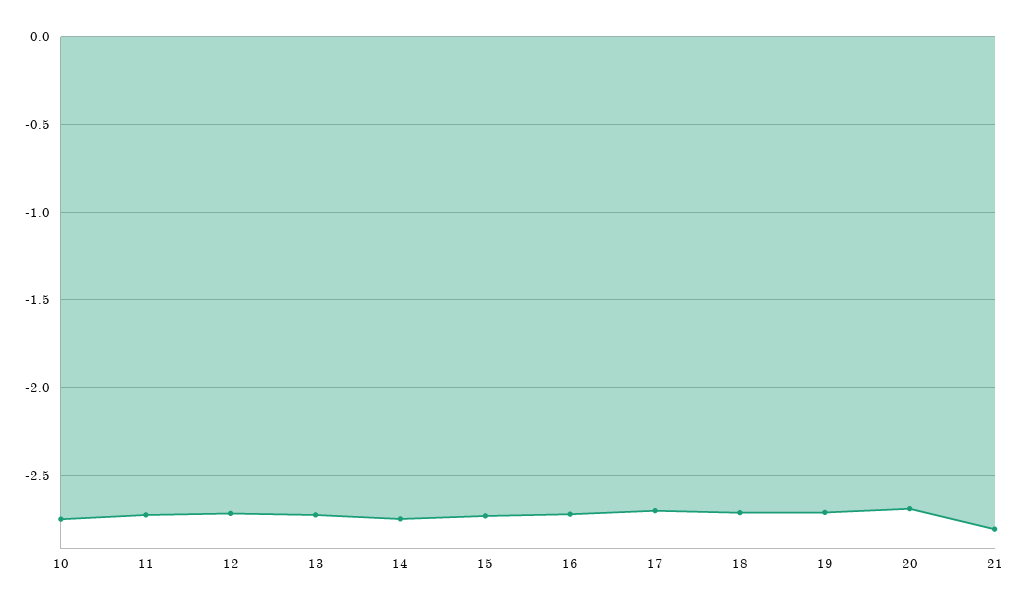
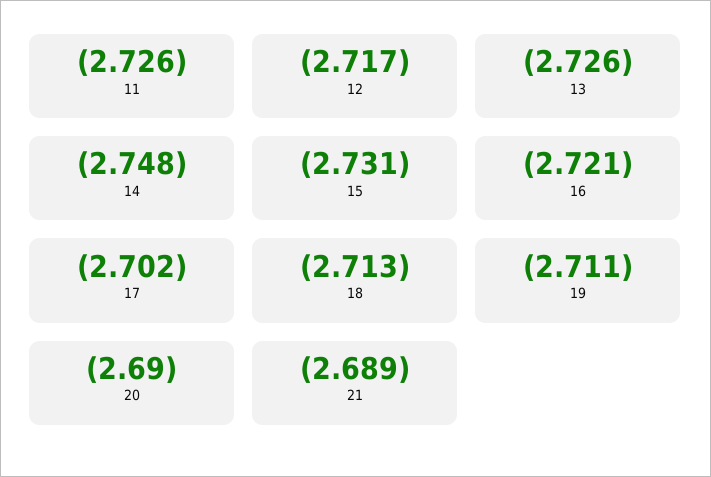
  {
-   "10": -2.75,
    "11": -2.726,
    "12": -2.717,
    "13": -2.726,
    "14": -2.748,
    "15": -2.731,
    "16": -2.721,
    "17": -2.702,
    "18": -2.713,
    "19": -2.711,
    "20": -2.69,
-   "21": -2.8
+   "21": -2.689
  }

